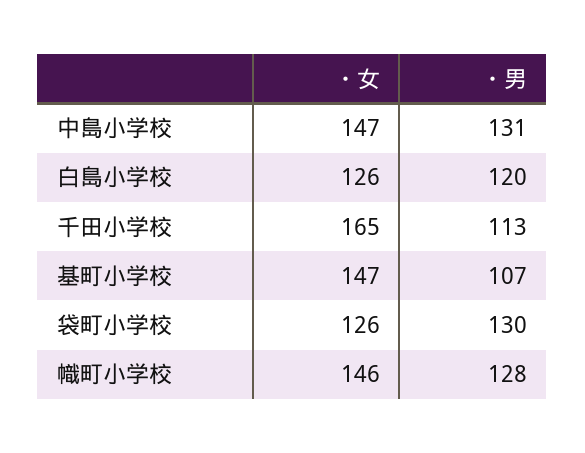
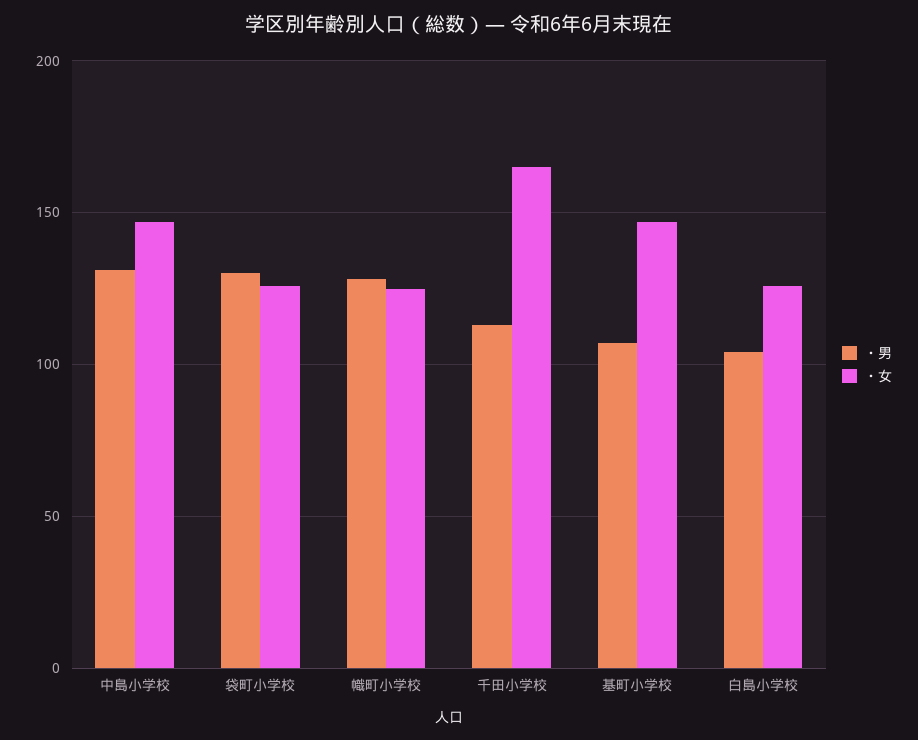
  {
    "・女": {
      "中島小学校": 147,
      "白島小学校": 126,
      "千田小学校": 165,
      "基町小学校": 147,
      "袋町小学校": 126,
-     "幟町小学校": 146
+     "幟町小学校": 125
    },
    "・男": {
      "中島小学校": 131,
-     "白島小学校": 120,
+     "白島小学校": 105,
      "千田小学校": 113,
      "基町小学校": 107,
      "袋町小学校": 130,
      "幟町小学校": 128
    }
  }

